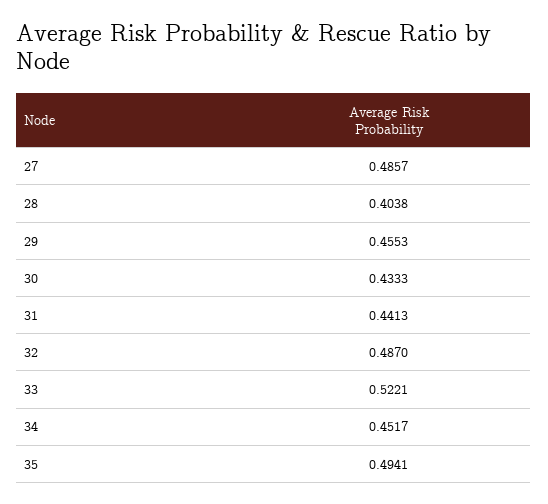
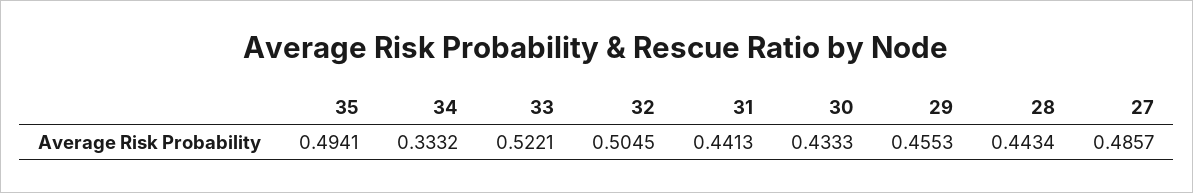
  {
    "27": 0.4857,
-   "28": 0.4038,
+   "28": 0.4434,
    "29": 0.4553,
    "30": 0.4333,
    "31": 0.4413,
-   "32": 0.487,
+   "32": 0.5045,
    "33": 0.5221,
-   "34": 0.4517,
+   "34": 0.3332,
    "35": 0.4941
  }

